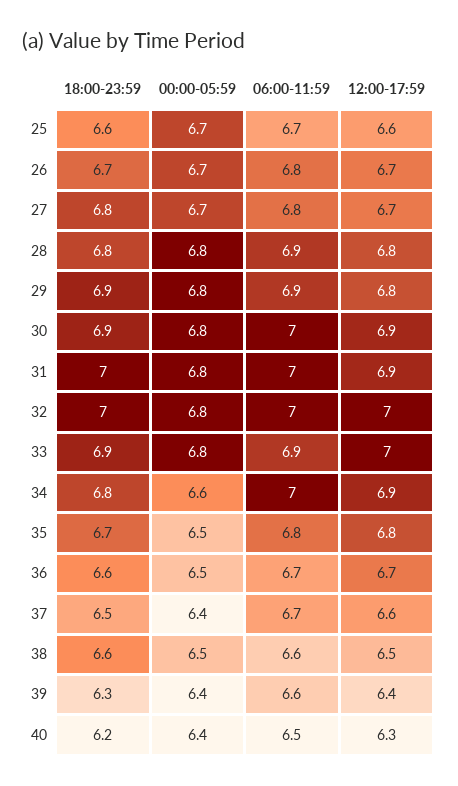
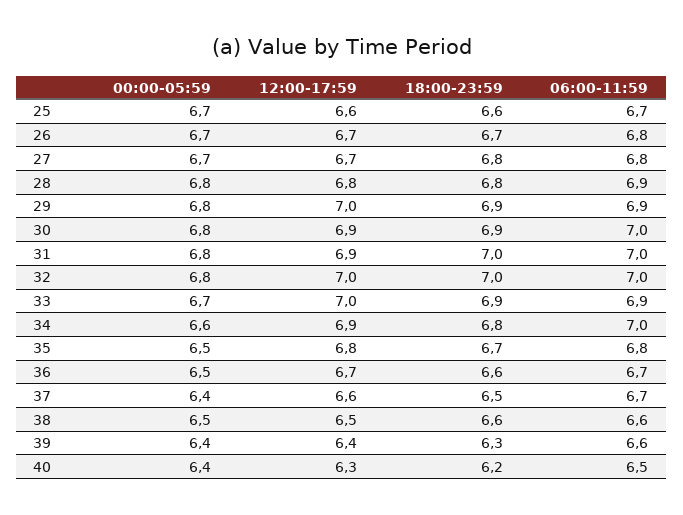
  {
    "18:00-23:59": {
      "25": 6.6,
      "26": 6.7,
      "27": 6.8,
      "28": 6.8,
      "29": 6.9,
      "30": 6.9,
      "31": 7,
      "32": 7,
      "33": 6.9,
      "34": 6.8,
      "35": 6.7,
      "36": 6.6,
      "37": 6.5,
      "38": 6.6,
      "39": 6.3,
      "40": 6.2
    },
    "00:00-05:59": {
      "25": 6.7,
      "26": 6.7,
      "27": 6.7,
      "28": 6.8,
      "29": 6.8,
      "30": 6.8,
      "31": 6.8,
      "32": 6.8,
-     "33": 6.8,
+     "33": 6.7,
      "34": 6.6,
      "35": 6.5,
      "36": 6.5,
      "37": 6.4,
      "38": 6.5,
      "39": 6.4,
      "40": 6.4
    },
    "06:00-11:59": {
      "25": 6.7,
      "26": 6.8,
      "27": 6.8,
      "28": 6.9,
      "29": 6.9,
      "30": 7,
      "31": 7,
      "32": 7,
      "33": 6.9,
      "34": 7,
      "35": 6.8,
      "36": 6.7,
      "37": 6.7,
      "38": 6.6,
      "39": 6.6,
      "40": 6.5
    },
    "12:00-17:59": {
      "25": 6.6,
      "26": 6.7,
      "27": 6.7,
      "28": 6.8,
-     "29": 6.8,
+     "29": 7,
      "30": 6.9,
      "31": 6.9,
      "32": 7,
      "33": 7,
      "34": 6.9,
      "35": 6.8,
      "36": 6.7,
      "37": 6.6,
      "38": 6.5,
      "39": 6.4,
      "40": 6.3
    }
  }

